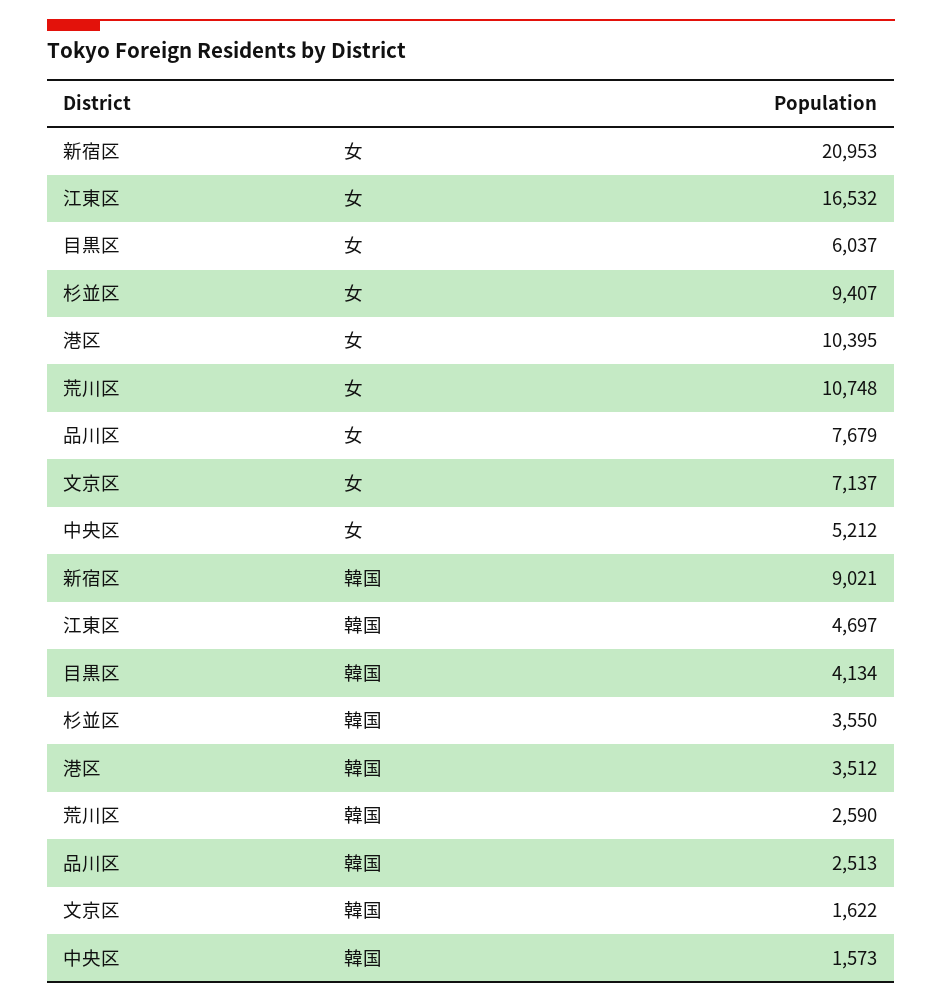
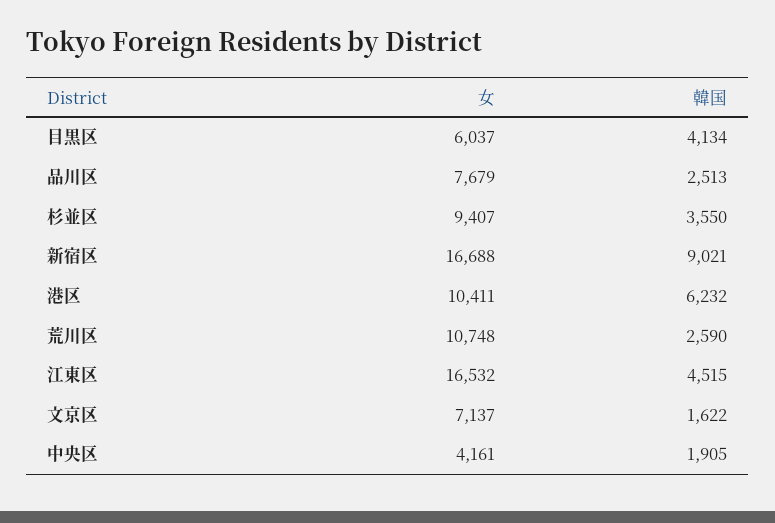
  {
    "新宿区": {
-     "女": 20953,
+     "女": 16688,
      "韓国": 9021
    },
    "江東区": {
      "女": 16532,
-     "韓国": 4697
+     "韓国": 4515
    },
    "目黒区": {
      "女": 6037,
      "韓国": 4134
    },
    "杉並区": {
      "女": 9407,
      "韓国": 3550
    },
    "港区": {
-     "女": 10395,
+     "女": 10411,
-     "韓国": 3512
+     "韓国": 6232
    },
    "荒川区": {
      "女": 10748,
      "韓国": 2590
    },
    "品川区": {
      "女": 7679,
      "韓国": 2513
    },
    "文京区": {
      "女": 7137,
      "韓国": 1622
    },
    "中央区": {
-     "女": 5212,
+     "女": 4161,
-     "韓国": 1573
+     "韓国": 1905
    }
  }

